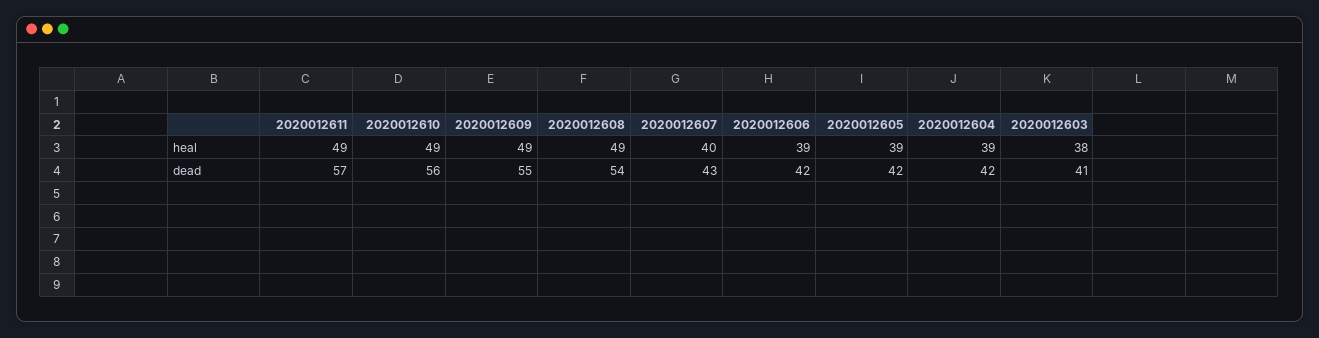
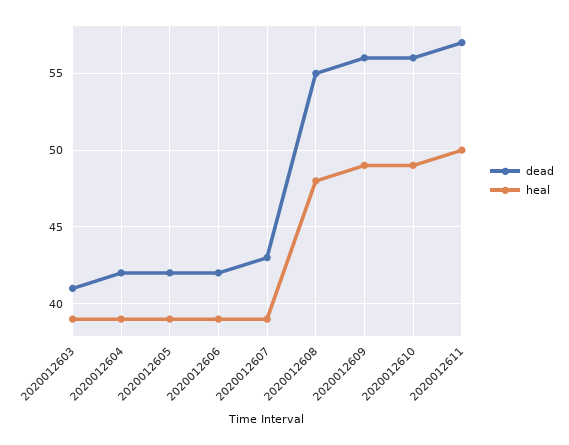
  {
    "heal": {
-     "2020012611": 49,
+     "2020012611": 50,
      "2020012610": 49,
      "2020012609": 49,
-     "2020012608": 49,
+     "2020012608": 48,
-     "2020012607": 40,
+     "2020012607": 39,
      "2020012606": 39,
      "2020012605": 39,
      "2020012604": 39,
-     "2020012603": 38
+     "2020012603": 39
    },
    "dead": {
      "2020012611": 57,
      "2020012610": 56,
-     "2020012609": 55,
+     "2020012609": 56,
-     "2020012608": 54,
+     "2020012608": 55,
      "2020012607": 43,
      "2020012606": 42,
      "2020012605": 42,
      "2020012604": 42,
      "2020012603": 41
    }
  }

